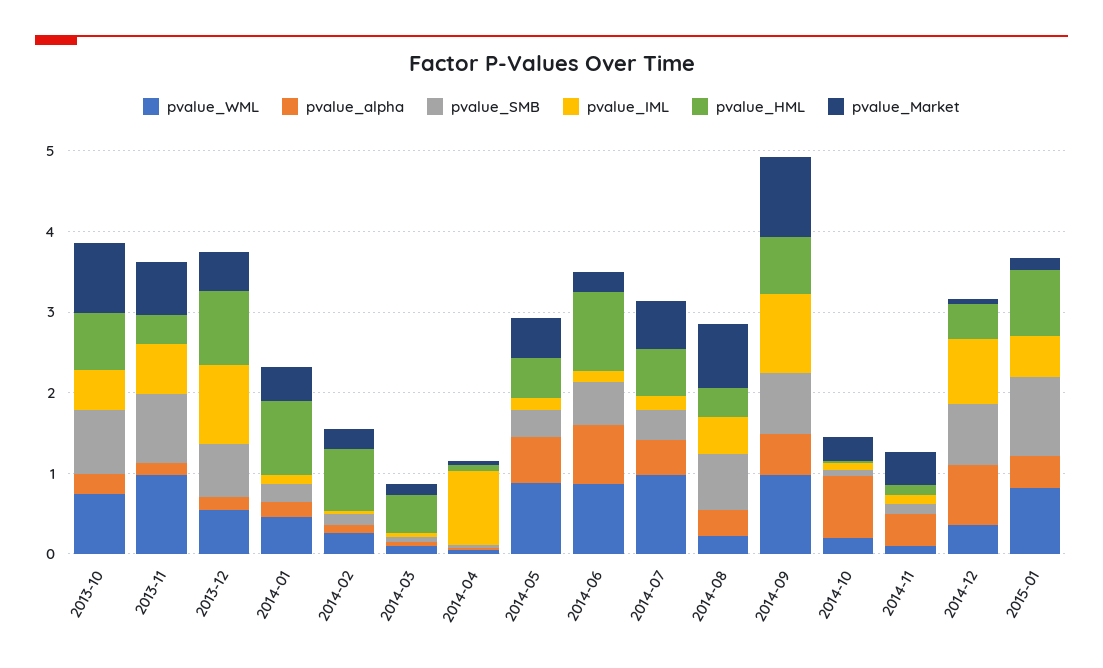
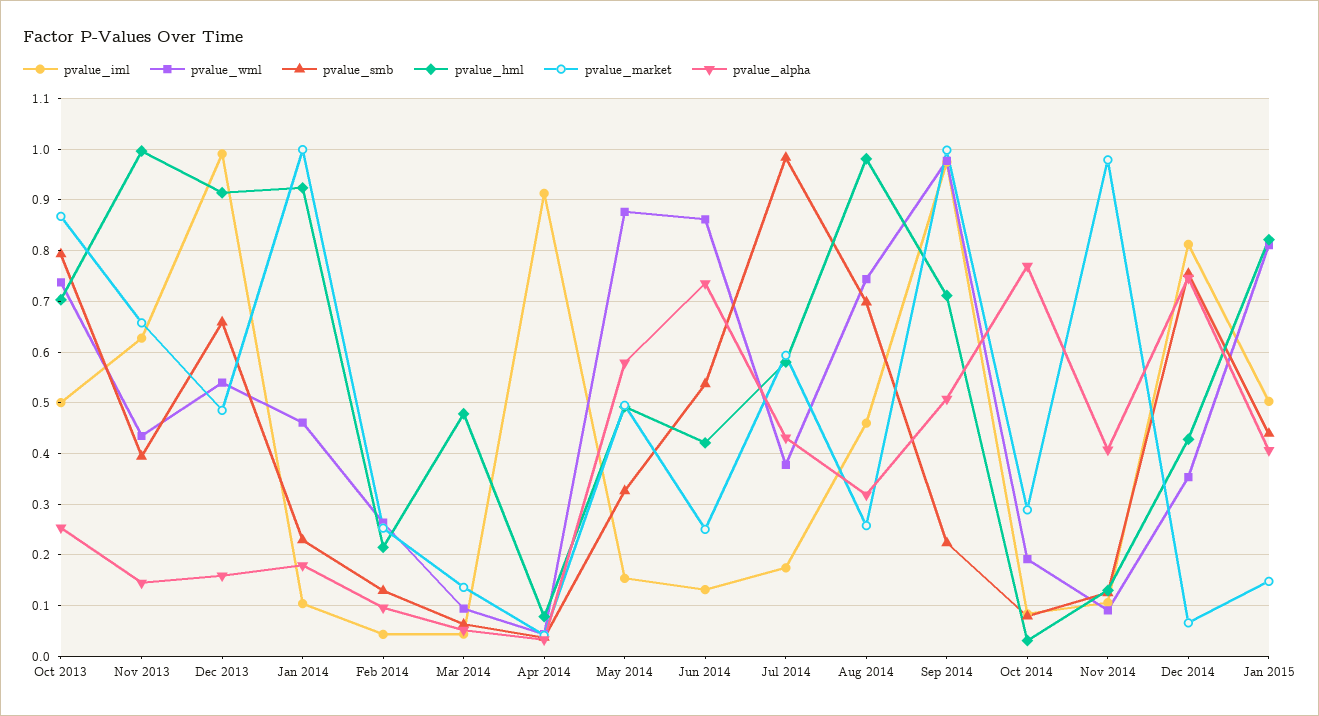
  {
    "pvalue_WML": {
      "2013-10": 0.74,
-     "2013-11": 1,
+     "2013-11": 0.44,
      "2013-12": 0.54,
      "2014-01": 0.46,
      "2014-02": 0.26,
      "2014-03": 0.1,
      "2014-04": 0.04,
      "2014-05": 0.88,
      "2014-06": 0.86,
-     "2014-07": 1,
+     "2014-07": 0.38,
-     "2014-08": 0.2,
+     "2014-08": 0.74,
      "2014-09": 0.98,
      "2014-10": 0.2,
      "2014-11": 0.1,
      "2014-12": 0.36,
      "2015-01": 0.82
    },
    "pvalue_alpha": {
      "2013-10": 0.26,
      "2013-11": 0.14,
      "2013-12": 0.16,
      "2014-01": 0.18,
      "2014-02": 0.1,
      "2014-03": 0.06,
      "2014-04": 0.04,
      "2014-05": 0.58,
      "2014-06": 0.74,
      "2014-07": 0.44,
      "2014-08": 0.32,
      "2014-09": 0.5,
      "2014-10": 0.76,
      "2014-11": 0.4,
      "2014-12": 0.74,
      "2015-01": 0.4
    },
    "pvalue_SMB": {
      "2013-10": 0.8,
-     "2013-11": 0.8,
+     "2013-11": 0.4,
      "2013-12": 0.66,
      "2014-01": 0.22,
      "2014-02": 0.12,
      "2014-03": 0.06,
      "2014-04": 0.04,
      "2014-05": 0.32,
      "2014-06": 0.54,
-     "2014-07": 0.4,
+     "2014-07": 0.98,
      "2014-08": 0.7,
-     "2014-09": 0.8,
+     "2014-09": 0.22,
      "2014-10": 0.08,
      "2014-11": 0.12,
      "2014-12": 0.76,
-     "2015-01": 1
+     "2015-01": 0.44
    },
    "pvalue_IML": {
      "2013-10": 0.5,
      "2013-11": 0.62,
      "2013-12": 1,
      "2014-01": 0.1,
      "2014-02": 0.04,
      "2014-03": 0.04,
      "2014-04": 0.92,
      "2014-05": 0.16,
      "2014-06": 0.14,
      "2014-07": 0.18,
      "2014-08": 0.46,
      "2014-09": 0.98,
      "2014-10": 0.08,
      "2014-11": 0.1,
      "2014-12": 0.82,
      "2015-01": 0.5
    },
    "pvalue_HML": {
      "2013-10": 0.7,
-     "2013-11": 0.4,
+     "2013-11": 1,
      "2013-12": 0.92,
      "2014-01": 0.92,
-     "2014-02": 0.8,
+     "2014-02": 0.22,
      "2014-03": 0.48,
      "2014-04": 0.08,
      "2014-05": 0.5,
-     "2014-06": 1,
+     "2014-06": 0.42,
      "2014-07": 0.58,
-     "2014-08": 0.4,
+     "2014-08": 0.98,
      "2014-09": 0.72,
      "2014-10": 0.04,
      "2014-11": 0.14,
      "2014-12": 0.42,
      "2015-01": 0.82
    },
    "pvalue_Market": {
      "2013-10": 0.86,
      "2013-11": 0.66,
      "2013-12": 0.48,
-     "2014-01": 0.4,
+     "2014-01": 1,
      "2014-02": 0.26,
      "2014-03": 0.14,
      "2014-04": 0.04,
      "2014-05": 0.5,
      "2014-06": 0.26,
      "2014-07": 0.6,
-     "2014-08": 0.8,
+     "2014-08": 0.26,
      "2014-09": 1,
      "2014-10": 0.28,
-     "2014-11": 0.4,
+     "2014-11": 0.98,
      "2014-12": 0.06,
      "2015-01": 0.14
    }
  }

